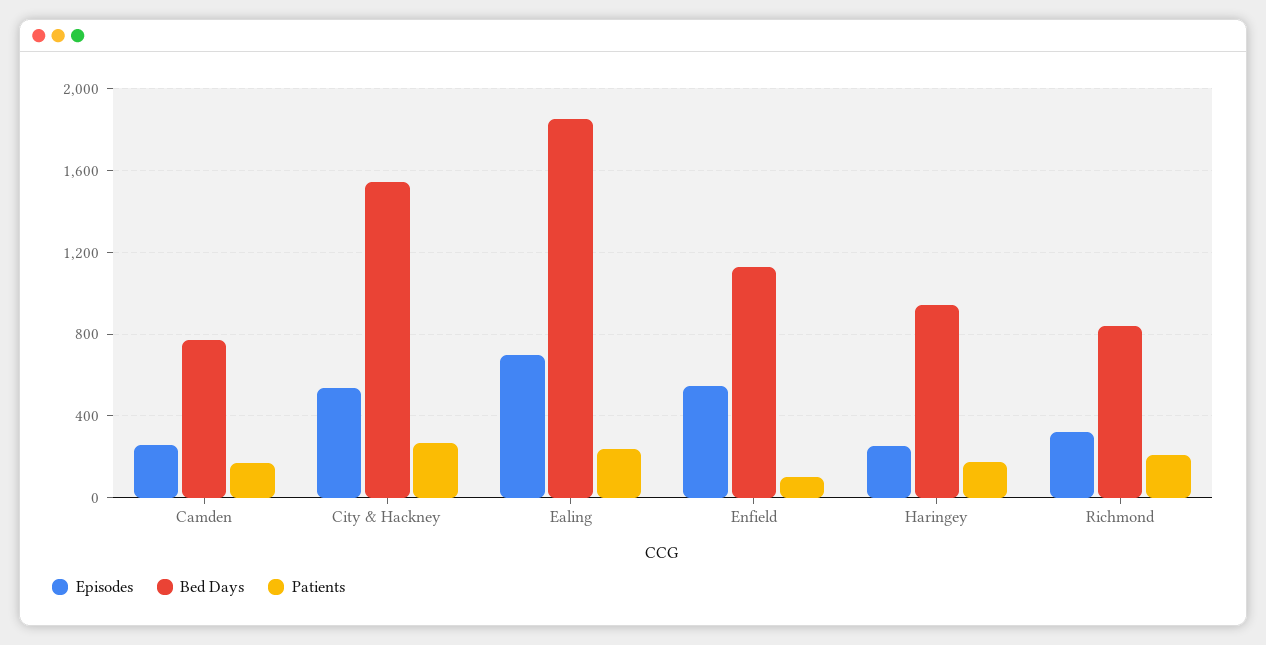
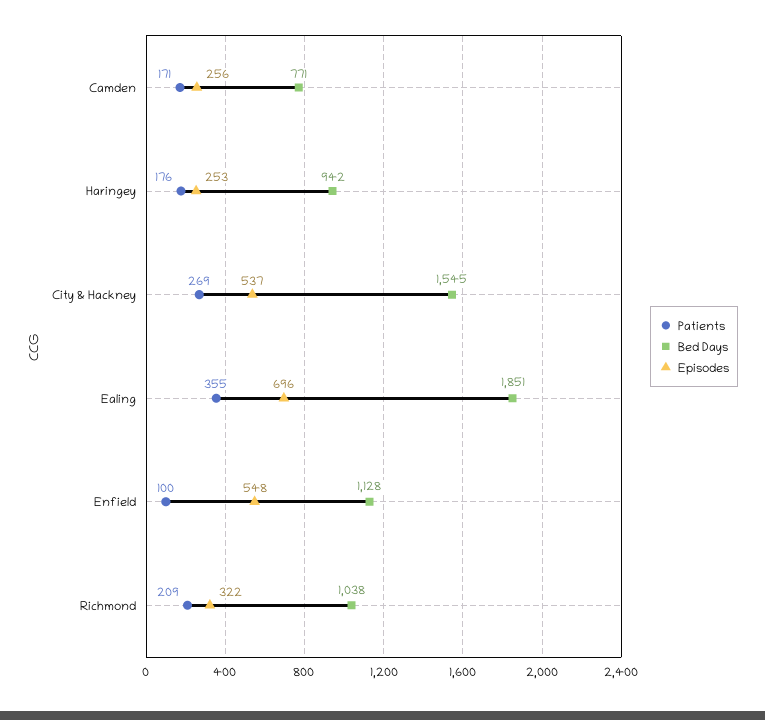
  {
    "Episodes": {
      "Camden": 256,
      "City & Hackney": 537,
      "Ealing": 696,
      "Enfield": 548,
      "Haringey": 253,
      "Richmond": 322
    },
    "Bed Days": {
      "Camden": 771,
      "City & Hackney": 1545,
      "Ealing": 1851,
      "Enfield": 1128,
      "Haringey": 942,
-     "Richmond": 850
+     "Richmond": 1038
    },
    "Patients": {
      "Camden": 171,
      "City & Hackney": 269,
-     "Ealing": 250,
+     "Ealing": 355,
      "Enfield": 100,
      "Haringey": 176,
      "Richmond": 209
    }
  }

